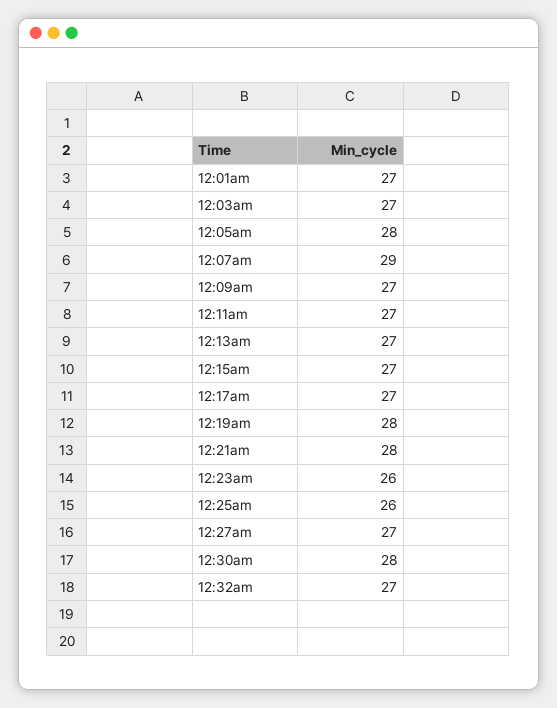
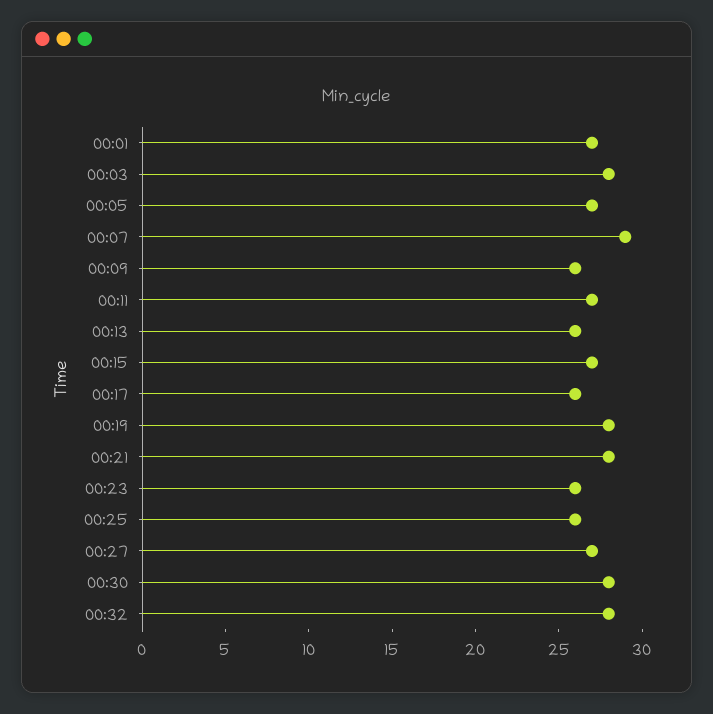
  {
    "12:01am": 27,
-   "12:03am": 27,
+   "12:03am": 28,
-   "12:05am": 28,
+   "12:05am": 27,
    "12:07am": 29,
-   "12:09am": 27,
+   "12:09am": 26,
    "12:11am": 27,
-   "12:13am": 27,
+   "12:13am": 26,
    "12:15am": 27,
-   "12:17am": 27,
+   "12:17am": 26,
    "12:19am": 28,
    "12:21am": 28,
    "12:23am": 26,
    "12:25am": 26,
    "12:27am": 27,
    "12:30am": 28,
-   "12:32am": 27
+   "12:32am": 28
  }

